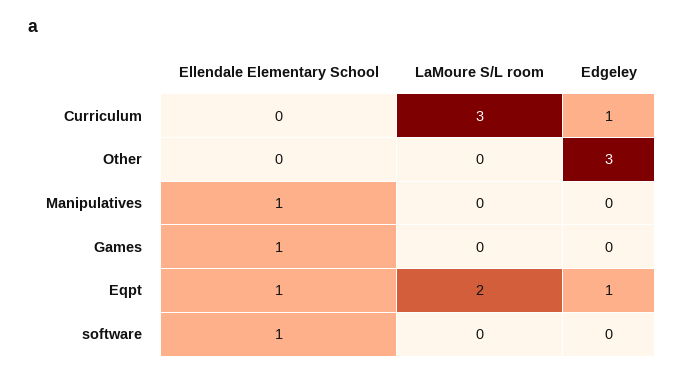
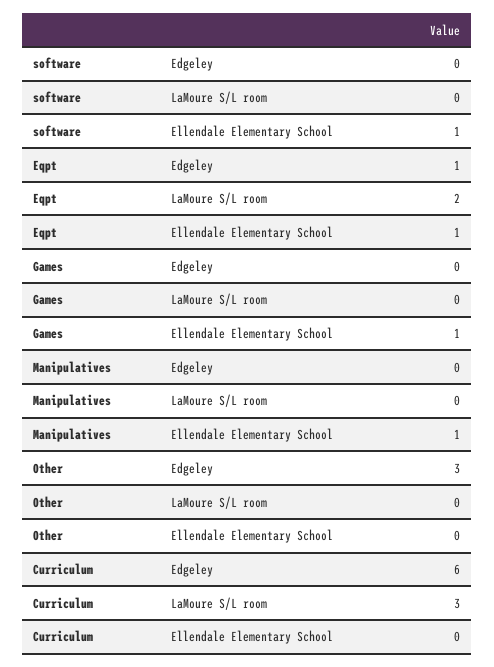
  {
    "Ellendale Elementary School": {
      "Curriculum": 0,
      "Other": 0,
      "Manipulatives": 1,
      "Games": 1,
      "Eqpt": 1,
      "software": 1
    },
    "LaMoure S/L room": {
      "Curriculum": 3,
      "Other": 0,
      "Manipulatives": 0,
      "Games": 0,
      "Eqpt": 2,
      "software": 0
    },
    "Edgeley": {
-     "Curriculum": 1,
+     "Curriculum": 6,
      "Other": 3,
      "Manipulatives": 0,
      "Games": 0,
      "Eqpt": 1,
      "software": 0
    }
  }

